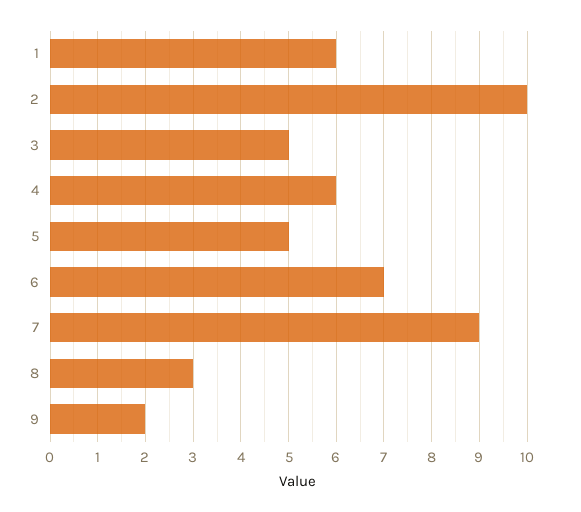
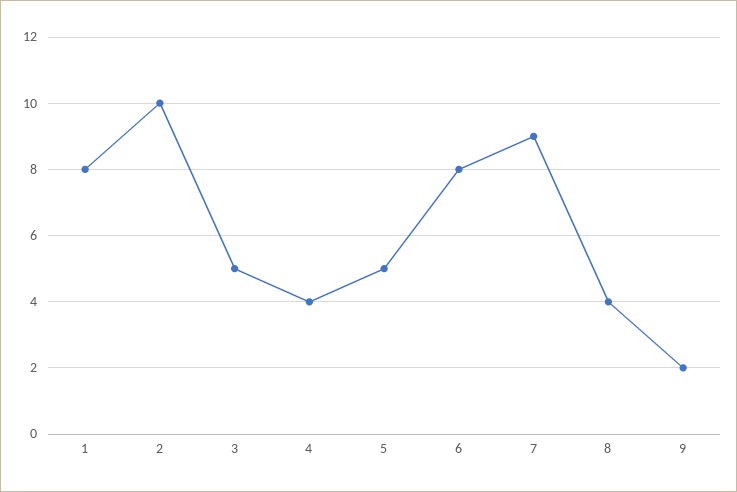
  {
-   "1": 6,
+   "1": 8,
    "2": 10,
    "3": 5,
-   "4": 6,
+   "4": 4,
    "5": 5,
-   "6": 7,
+   "6": 8,
    "7": 9,
-   "8": 3,
+   "8": 4,
    "9": 2
  }

